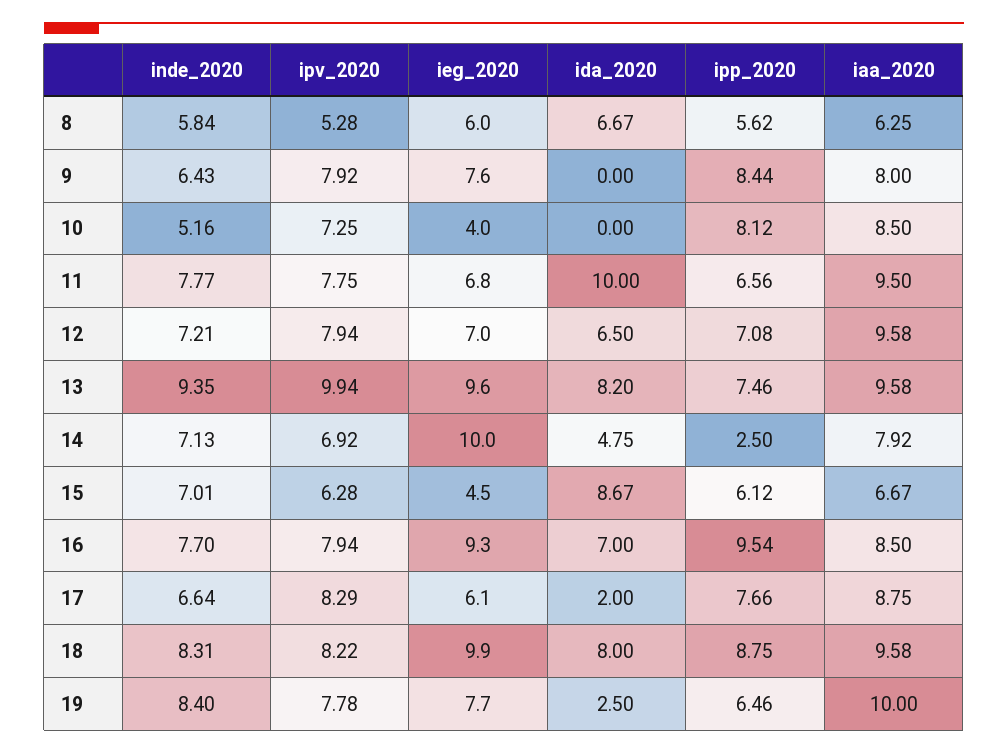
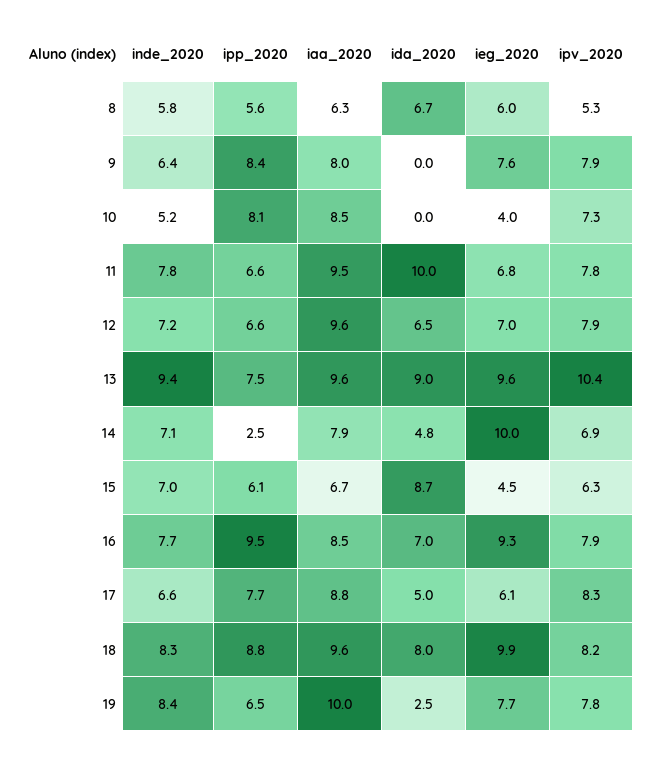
  {
    "inde_2020": {
      "8": 5.84,
      "9": 6.43,
      "10": 5.16,
      "11": 7.77,
      "12": 7.21,
      "13": 9.35,
      "14": 7.13,
      "15": 7.01,
      "16": 7.7,
      "17": 6.64,
      "18": 8.31,
      "19": 8.4
    },
    "ipv_2020": {
      "8": 5.28,
      "9": 7.92,
      "10": 7.25,
      "11": 7.75,
      "12": 7.94,
-     "13": 9.94,
+     "13": 10.4,
      "14": 6.92,
      "15": 6.28,
      "16": 7.94,
      "17": 8.29,
      "18": 8.22,
      "19": 7.78
    },
    "ieg_2020": {
      "8": 6,
      "9": 7.6,
      "10": 4,
      "11": 6.8,
      "12": 7,
      "13": 9.6,
      "14": 10,
      "15": 4.5,
      "16": 9.3,
      "17": 6.1,
      "18": 9.9,
      "19": 7.7
    },
    "ida_2020": {
      "8": 6.67,
      "9": 0,
      "10": 0,
      "11": 10,
      "12": 6.5,
-     "13": 8.2,
+     "13": 9,
      "14": 4.75,
      "15": 8.67,
      "16": 7,
-     "17": 2,
+     "17": 5,
      "18": 8,
      "19": 2.5
    },
    "ipp_2020": {
      "8": 5.62,
      "9": 8.44,
      "10": 8.12,
      "11": 6.56,
-     "12": 7.08,
+     "12": 6.6,
      "13": 7.46,
      "14": 2.5,
      "15": 6.12,
      "16": 9.54,
      "17": 7.66,
      "18": 8.75,
      "19": 6.46
    },
    "iaa_2020": {
      "8": 6.25,
      "9": 8,
      "10": 8.5,
      "11": 9.5,
      "12": 9.58,
      "13": 9.58,
      "14": 7.92,
      "15": 6.67,
      "16": 8.5,
      "17": 8.75,
      "18": 9.58,
      "19": 10
    }
  }

